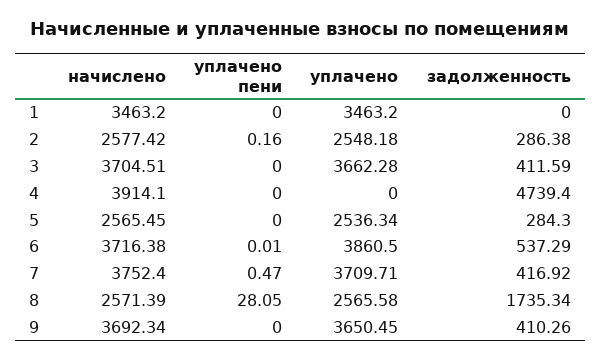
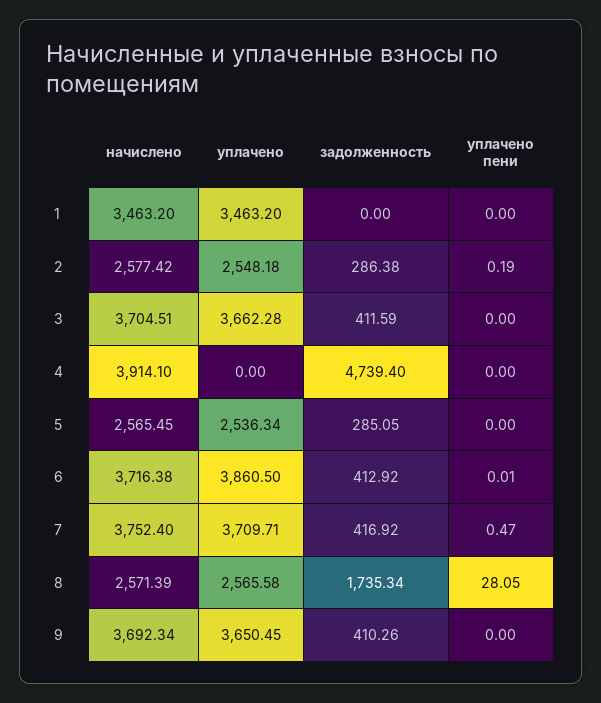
  {
    "начислено": {
      "1": 3463.2,
      "2": 2577.42,
      "3": 3704.51,
      "4": 3914.1,
      "5": 2565.45,
      "6": 3716.38,
      "7": 3752.4,
      "8": 2571.39,
      "9": 3692.34
    },
    "уплачено пени": {
      "1": 0,
-     "2": 0.16,
+     "2": 0.19,
      "3": 0,
      "4": 0,
      "5": 0,
      "6": 0.01,
      "7": 0.47,
      "8": 28.05,
      "9": 0
    },
    "уплачено": {
      "1": 3463.2,
      "2": 2548.18,
      "3": 3662.28,
      "4": 0,
      "5": 2536.34,
      "6": 3860.5,
      "7": 3709.71,
      "8": 2565.58,
      "9": 3650.45
    },
    "задолженность": {
      "1": 0,
      "2": 286.38,
      "3": 411.59,
      "4": 4739.4,
-     "5": 284.3,
+     "5": 285.05,
-     "6": 537.29,
+     "6": 412.92,
      "7": 416.92,
      "8": 1735.34,
      "9": 410.26
    }
  }

